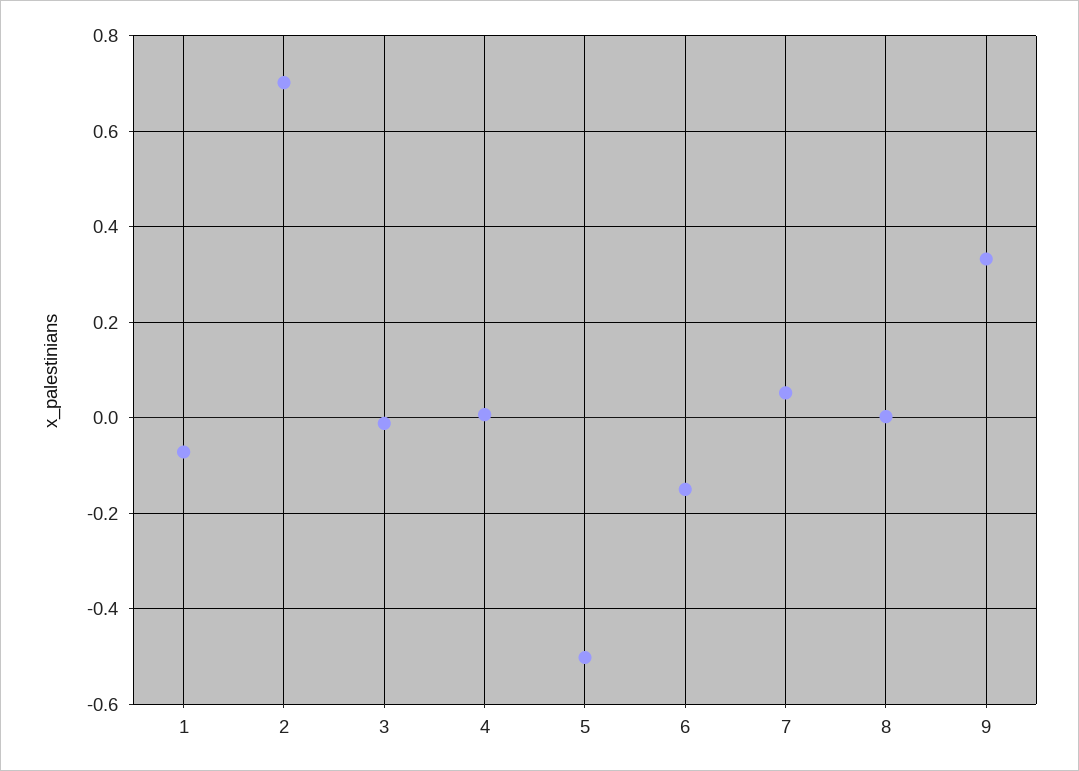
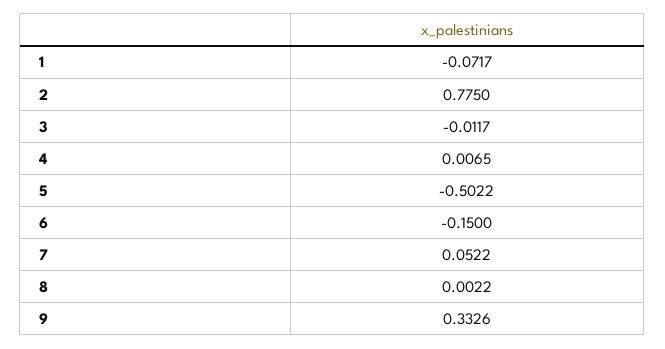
  {
    "1": -0.0717,
-   "2": 0.7,
+   "2": 0.775,
    "3": -0.0117,
    "4": 0.0065,
    "5": -0.5022,
    "6": -0.15,
    "7": 0.0522,
    "8": 0.0022,
    "9": 0.3326
  }

